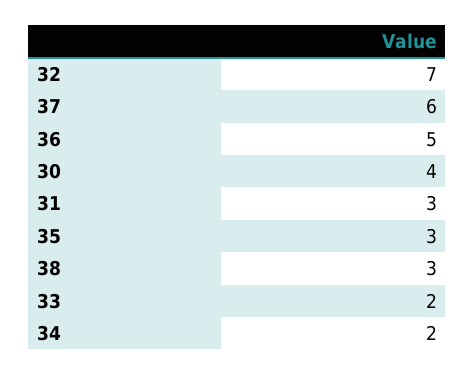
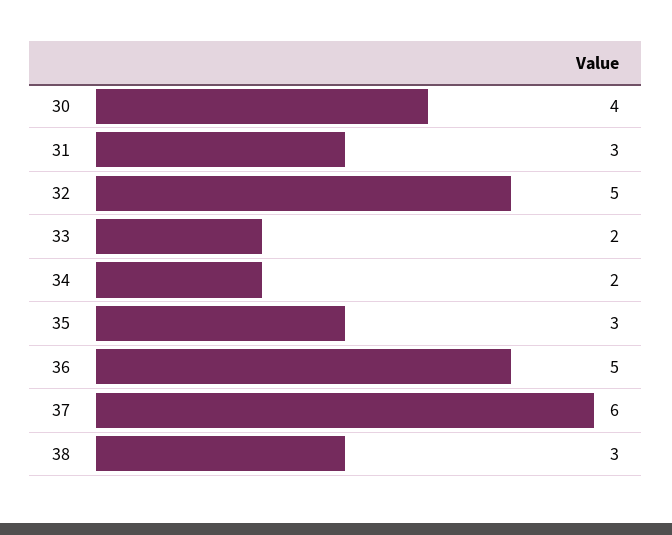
  {
-   "32": 7,
+   "32": 5,
    "37": 6,
    "36": 5,
    "30": 4,
    "31": 3,
    "35": 3,
    "38": 3,
    "33": 2,
    "34": 2
  }

